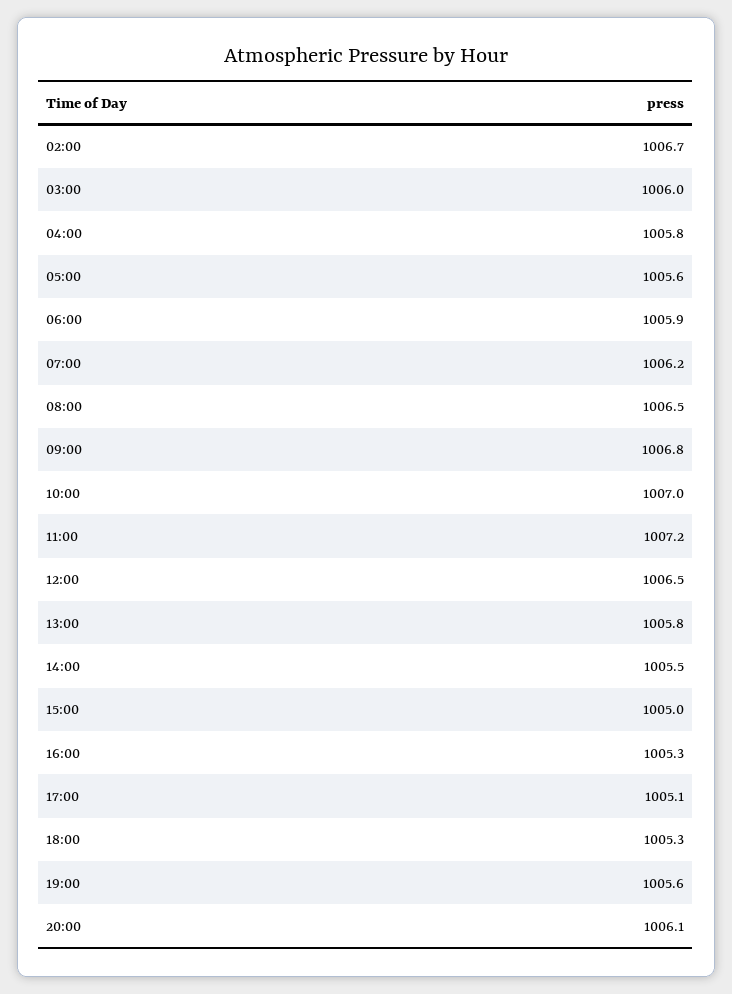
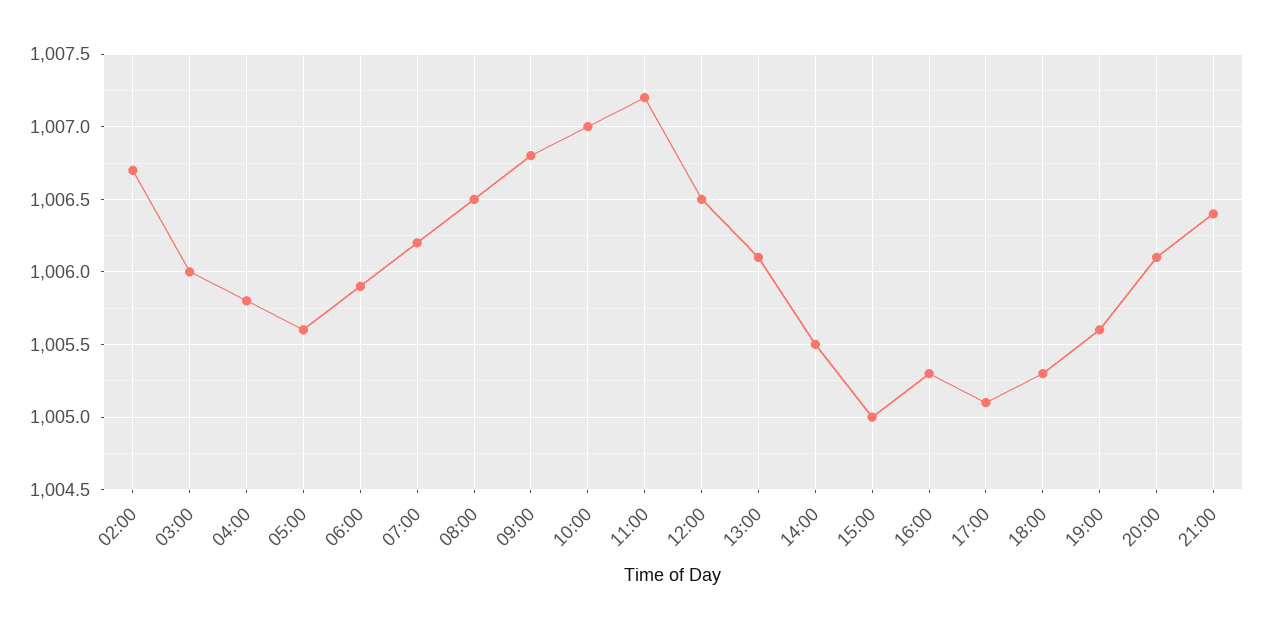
  {
    "02:00": 1006.7,
    "03:00": 1006,
    "04:00": 1005.8,
    "05:00": 1005.6,
    "06:00": 1005.9,
    "07:00": 1006.2,
    "08:00": 1006.5,
    "09:00": 1006.8,
    "10:00": 1007,
    "11:00": 1007.2,
    "12:00": 1006.5,
-   "13:00": 1005.8,
+   "13:00": 1006.1,
    "14:00": 1005.5,
    "15:00": 1005,
    "16:00": 1005.3,
    "17:00": 1005.1,
    "18:00": 1005.3,
    "19:00": 1005.6,
-   "20:00": 1006.1
+   "20:00": 1006.1,
+   "21:00": 1006.4
  }

